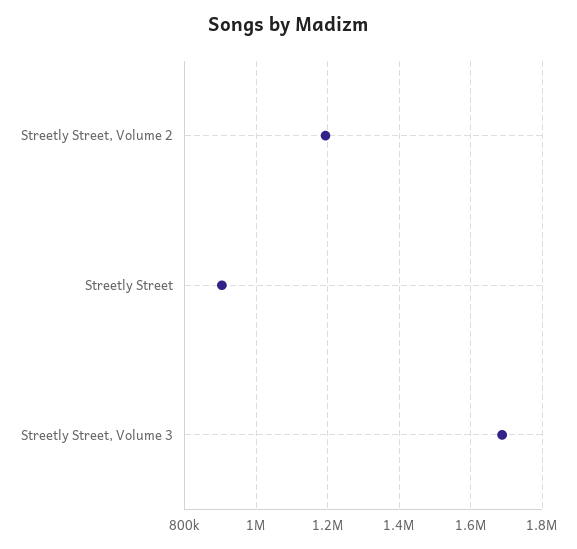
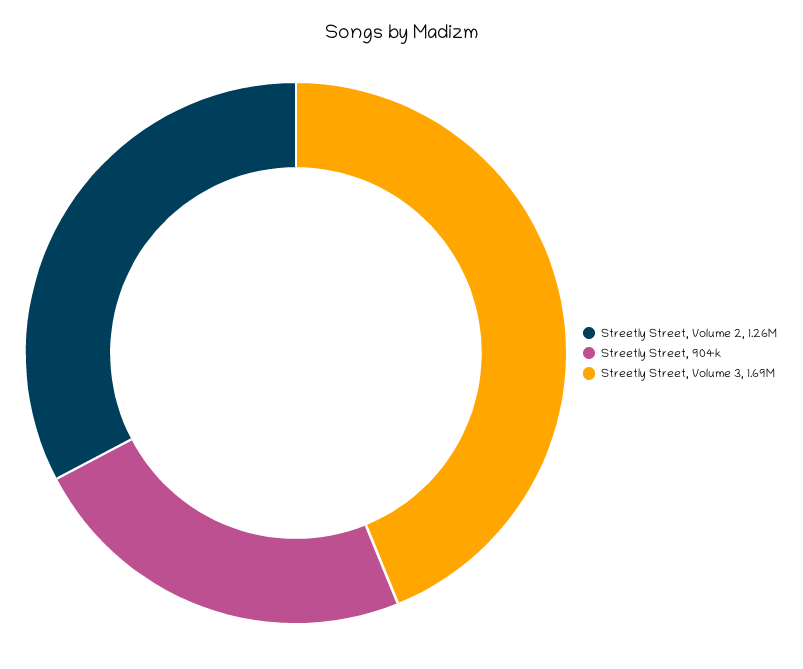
  {
-   "Streetly Street, Volume 2": 1200000,
+   "Streetly Street, Volume 2": 1260000,
    "Streetly Street": 904000,
    "Streetly Street, Volume 3": 1690000
  }

